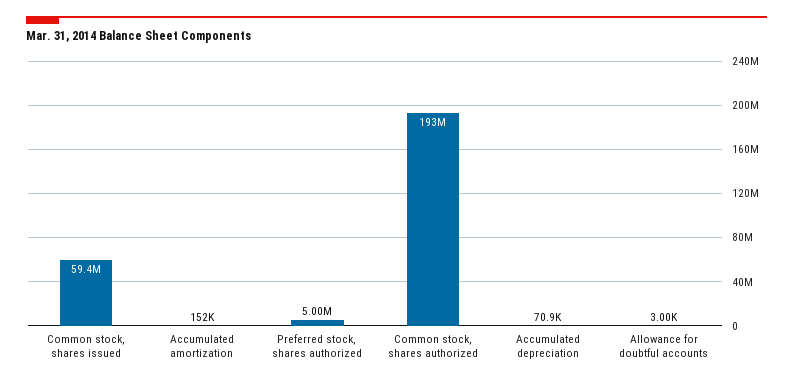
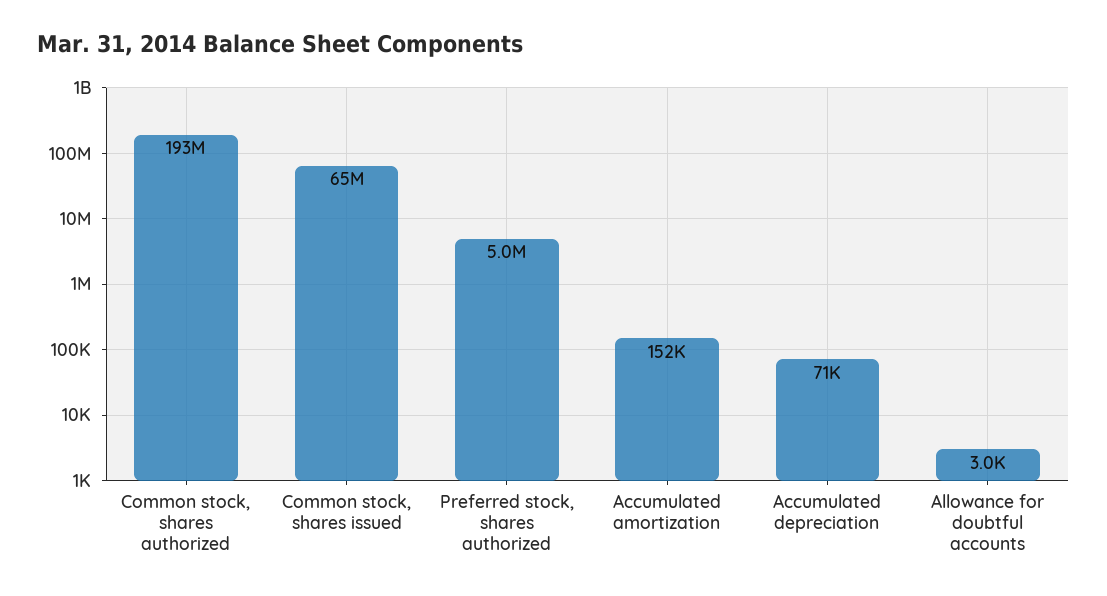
  {
-   "Common stock, shares issued": 59400000,
+   "Common stock, shares issued": 65000000,
    "Accumulated amortization": 152000,
    "Preferred stock, shares authorized": 5000000,
    "Common stock, shares authorized": 193000000,
    "Accumulated depreciation": 70900,
    "Allowance for doubtful accounts": 3000
  }

